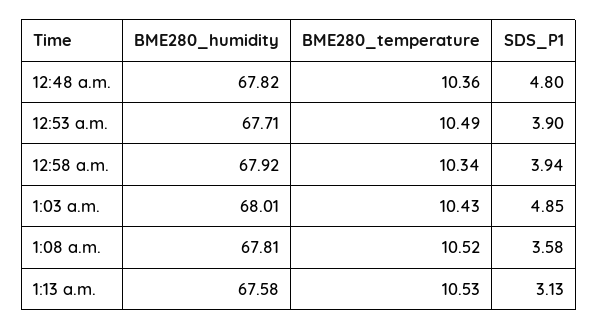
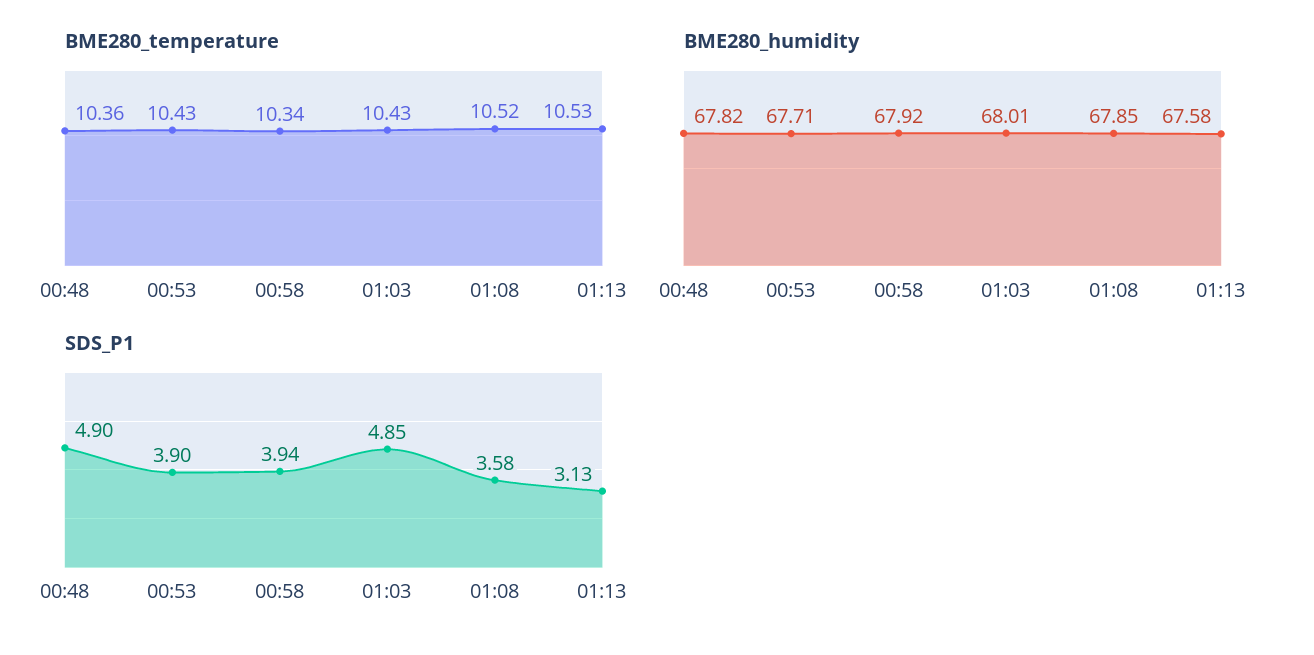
  {
    "BME280_humidity": {
      "12:48 a.m.": 67.82,
      "12:53 a.m.": 67.71,
      "12:58 a.m.": 67.92,
      "1:03 a.m.": 68.01,
-     "1:08 a.m.": 67.81,
+     "1:08 a.m.": 67.85,
      "1:13 a.m.": 67.58
    },
    "BME280_temperature": {
      "12:48 a.m.": 10.36,
-     "12:53 a.m.": 10.49,
+     "12:53 a.m.": 10.43,
      "12:58 a.m.": 10.34,
      "1:03 a.m.": 10.43,
      "1:08 a.m.": 10.52,
      "1:13 a.m.": 10.53
    },
    "SDS_P1": {
-     "12:48 a.m.": 4.8,
+     "12:48 a.m.": 4.9,
      "12:53 a.m.": 3.9,
      "12:58 a.m.": 3.94,
      "1:03 a.m.": 4.85,
      "1:08 a.m.": 3.58,
      "1:13 a.m.": 3.13
    }
  }

